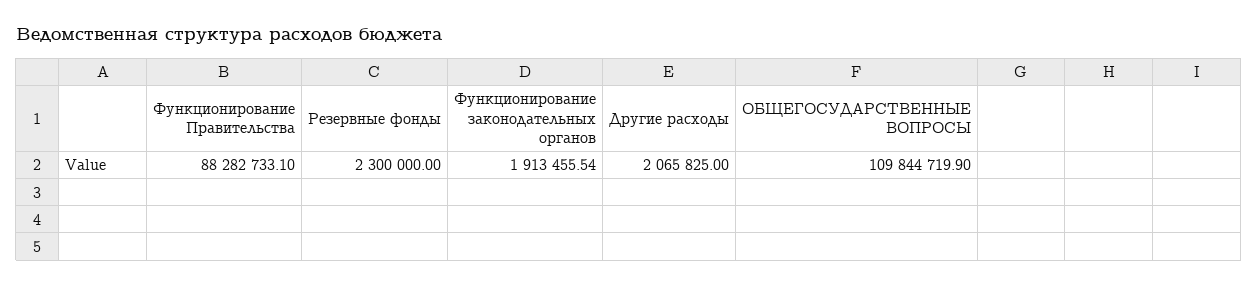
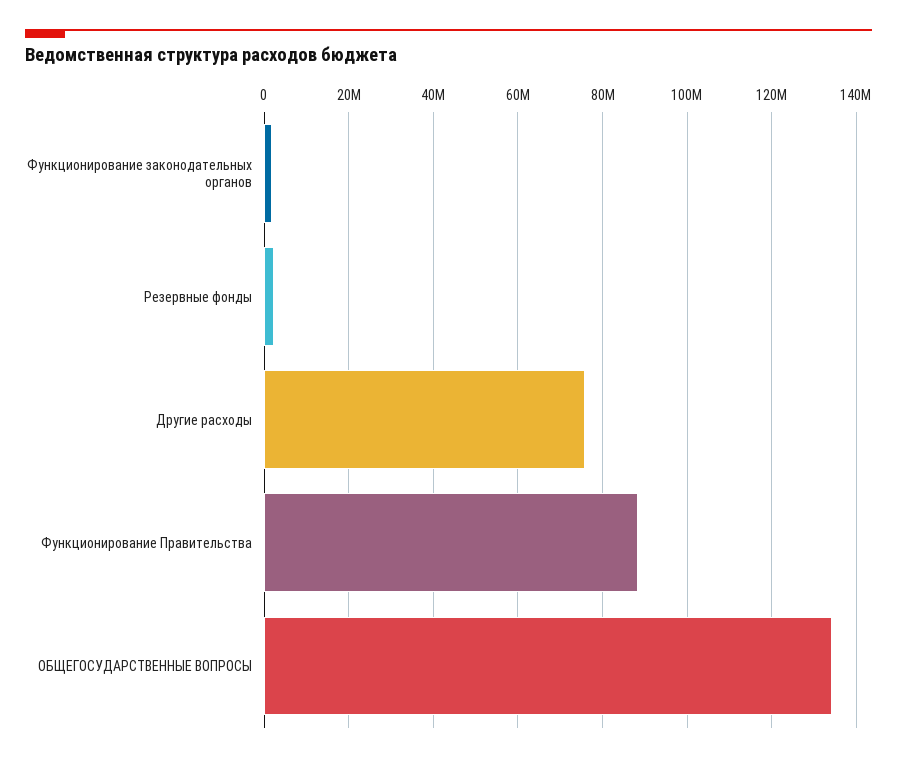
  {
    "Функционирование Правительства": 88282733.1,
    "Резервные фонды": 2300000,
    "Функционирование законодательных органов": 1913455.54,
-   "Другие расходы": 2065825,
+   "Другие расходы": 76000000,
-   "ОБЩЕГОСУДАРСТВЕННЫЕ ВОПРОСЫ": 109844719.9
+   "ОБЩЕГОСУДАРСТВЕННЫЕ ВОПРОСЫ": 134000000
  }

